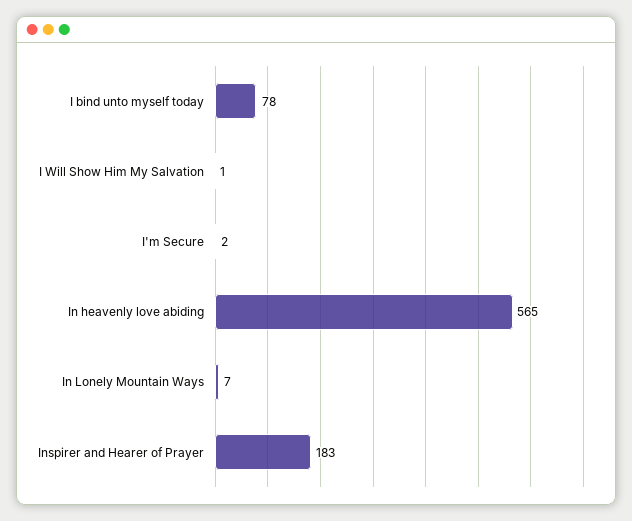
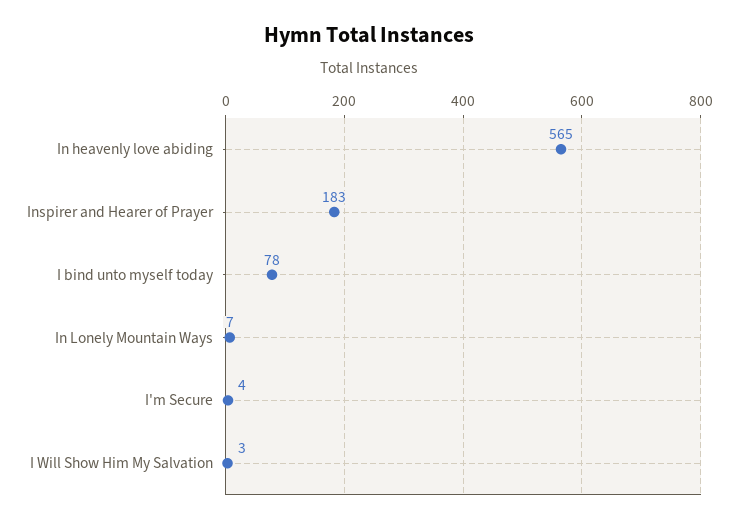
  {
    "I bind unto myself today": 78,
-   "I Will Show Him My Salvation": 1,
+   "I Will Show Him My Salvation": 3,
-   "I'm Secure": 2,
+   "I'm Secure": 4,
    "In heavenly love abiding": 565,
    "In Lonely Mountain Ways": 7,
    "Inspirer and Hearer of Prayer": 183
  }

